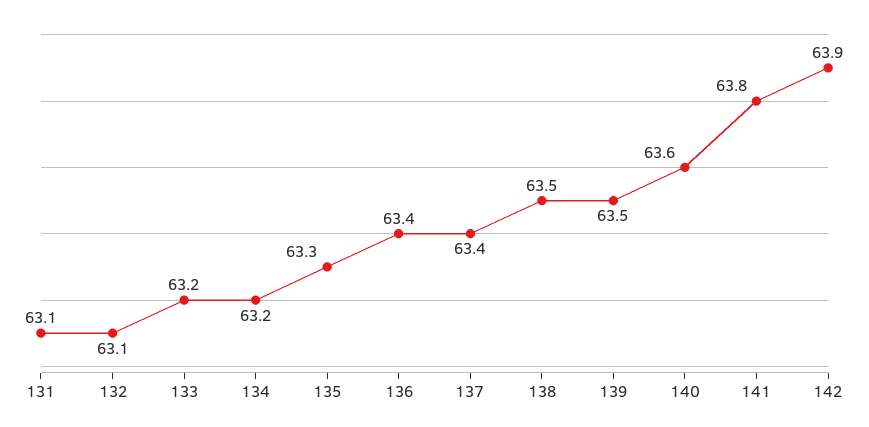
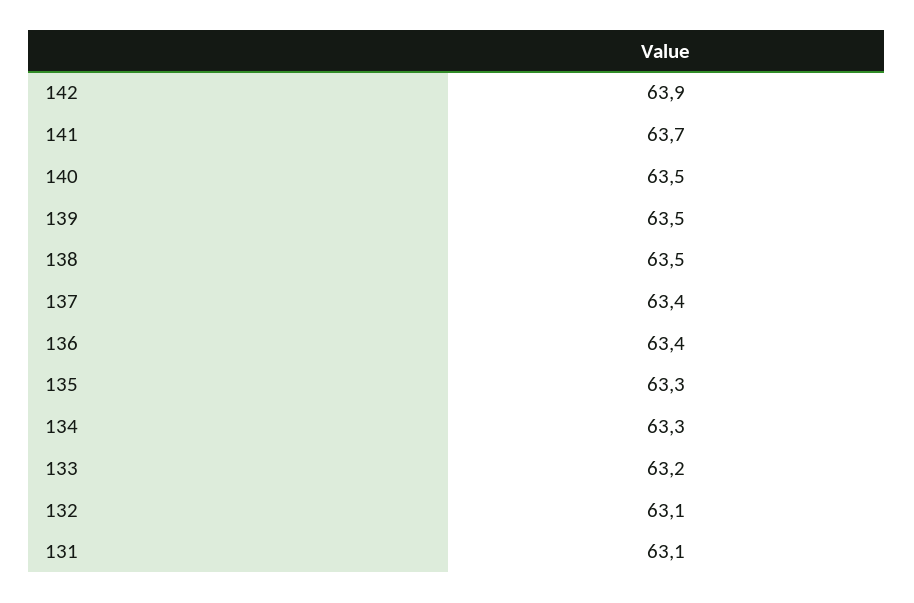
  {
    "131": 63.1,
    "132": 63.1,
    "133": 63.2,
-   "134": 63.2,
+   "134": 63.3,
    "135": 63.3,
    "136": 63.4,
    "137": 63.4,
    "138": 63.5,
    "139": 63.5,
-   "140": 63.6,
+   "140": 63.5,
-   "141": 63.8,
+   "141": 63.7,
    "142": 63.9
  }

